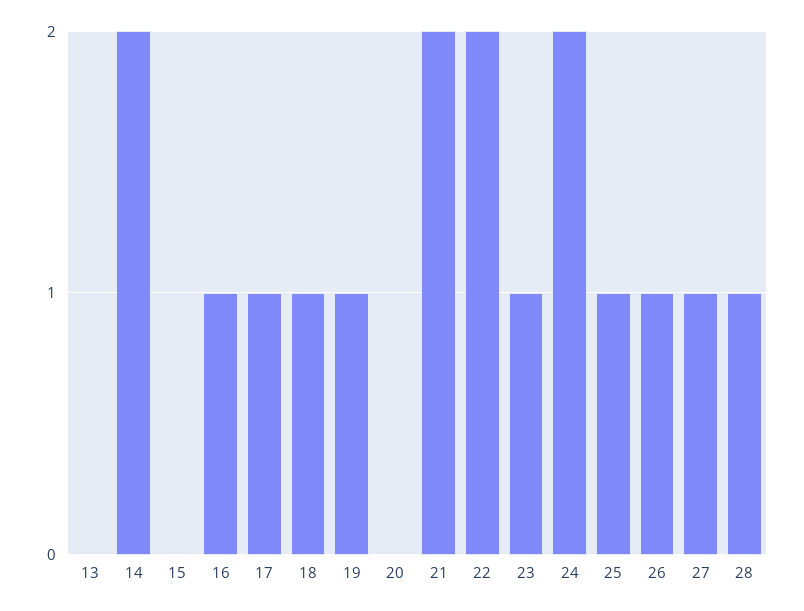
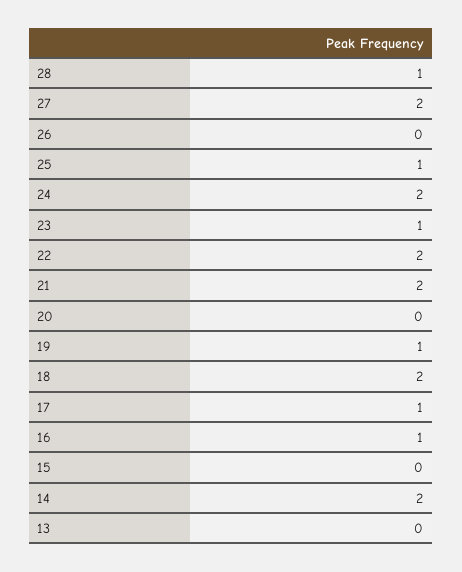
  {
    "13": 0,
    "14": 2,
    "15": 0,
    "16": 1,
    "17": 1,
-   "18": 1,
+   "18": 2,
    "19": 1,
    "20": 0,
    "21": 2,
    "22": 2,
    "23": 1,
    "24": 2,
    "25": 1,
-   "26": 1,
+   "26": 0,
-   "27": 1,
+   "27": 2,
    "28": 1
  }

